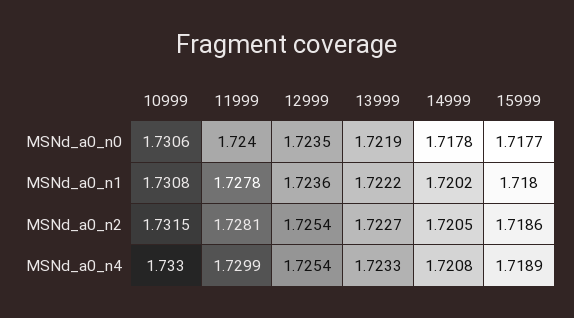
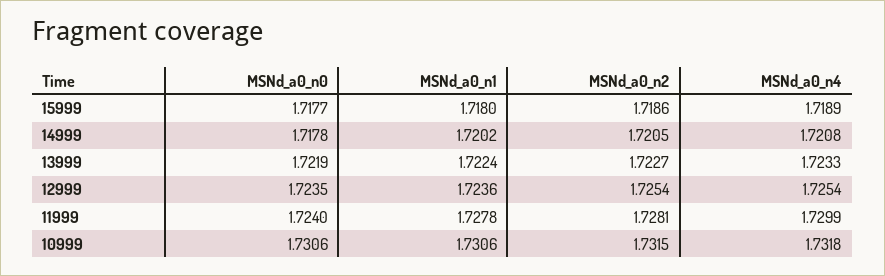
  {
    "10999": {
      "MSNd_a0_n0": 1.7306,
-     "MSNd_a0_n1": 1.7308,
+     "MSNd_a0_n1": 1.7306,
      "MSNd_a0_n2": 1.7315,
-     "MSNd_a0_n4": 1.733
+     "MSNd_a0_n4": 1.7318
    },
    "11999": {
      "MSNd_a0_n0": 1.724,
      "MSNd_a0_n1": 1.7278,
      "MSNd_a0_n2": 1.7281,
      "MSNd_a0_n4": 1.7299
    },
    "12999": {
      "MSNd_a0_n0": 1.7235,
      "MSNd_a0_n1": 1.7236,
      "MSNd_a0_n2": 1.7254,
      "MSNd_a0_n4": 1.7254
    },
    "13999": {
      "MSNd_a0_n0": 1.7219,
-     "MSNd_a0_n1": 1.7222,
+     "MSNd_a0_n1": 1.7224,
      "MSNd_a0_n2": 1.7227,
      "MSNd_a0_n4": 1.7233
    },
    "14999": {
      "MSNd_a0_n0": 1.7178,
      "MSNd_a0_n1": 1.7202,
      "MSNd_a0_n2": 1.7205,
      "MSNd_a0_n4": 1.7208
    },
    "15999": {
      "MSNd_a0_n0": 1.7177,
      "MSNd_a0_n1": 1.718,
      "MSNd_a0_n2": 1.7186,
      "MSNd_a0_n4": 1.7189
    }
  }

